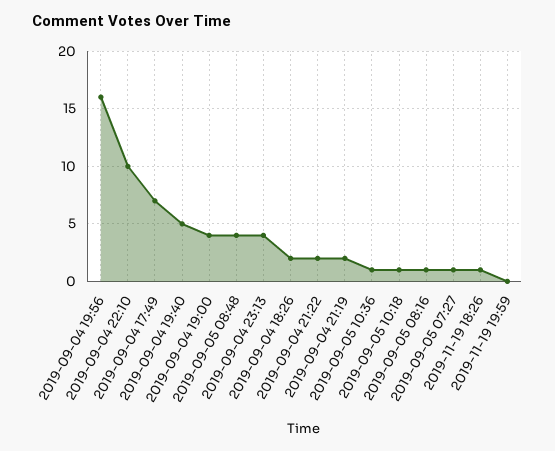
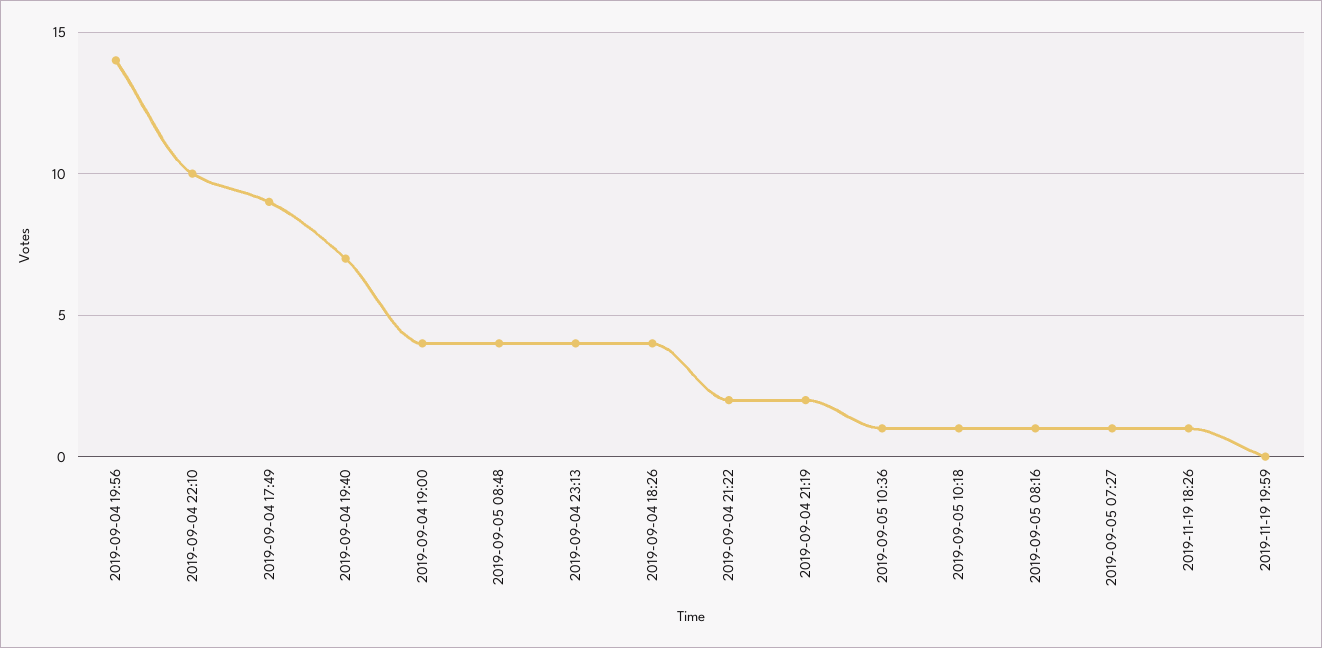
  {
-   "2019-09-04 19:56": 16,
+   "2019-09-04 19:56": 14,
    "2019-09-04 22:10": 10,
-   "2019-09-04 17:49": 7,
+   "2019-09-04 17:49": 9,
-   "2019-09-04 19:40": 5,
+   "2019-09-04 19:40": 7,
    "2019-09-04 19:00": 4,
    "2019-09-05 08:48": 4,
    "2019-09-04 23:13": 4,
-   "2019-09-04 18:26": 2,
+   "2019-09-04 18:26": 4,
    "2019-09-04 21:22": 2,
    "2019-09-04 21:19": 2,
    "2019-09-05 10:36": 1,
    "2019-09-05 10:18": 1,
    "2019-09-05 08:16": 1,
    "2019-09-05 07:27": 1,
    "2019-11-19 18:26": 1,
    "2019-11-19 19:59": 0
  }

